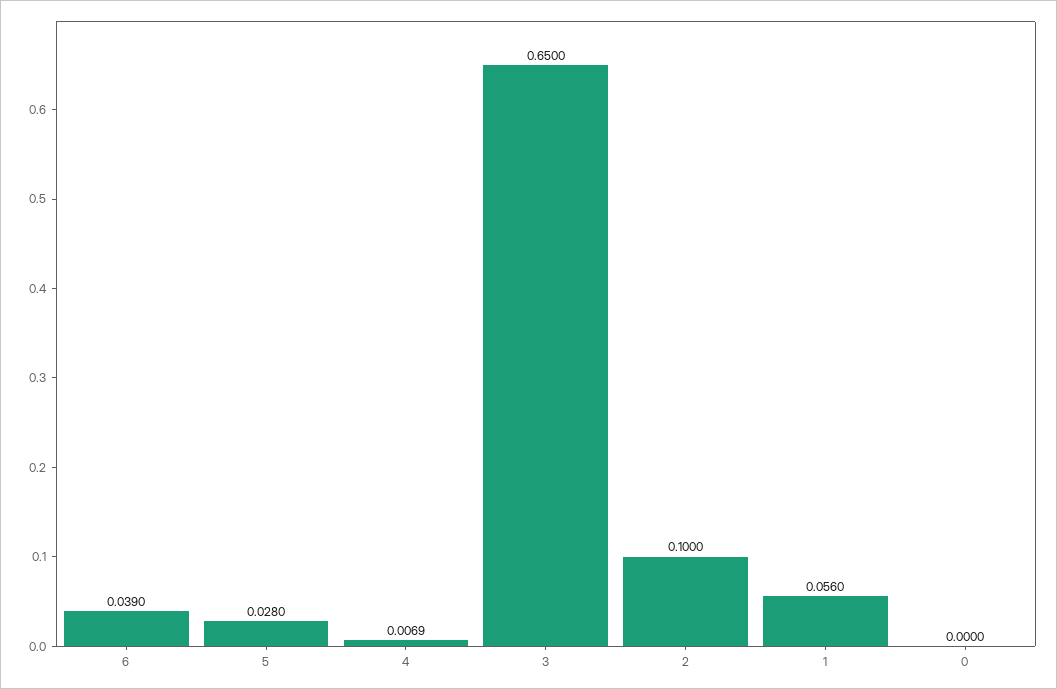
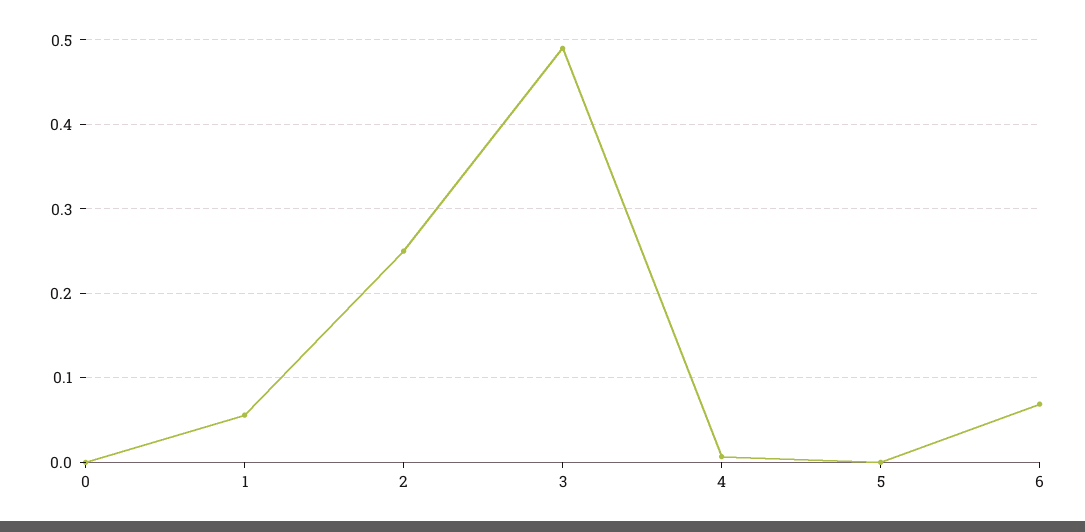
  {
-   "6": 0.039,
+   "6": 0.07,
-   "5": 0.028,
+   "5": 0,
    "4": 0.0069,
-   "3": 0.65,
+   "3": 0.49,
-   "2": 0.1,
+   "2": 0.25,
    "1": 0.056,
    "0": 0
  }

